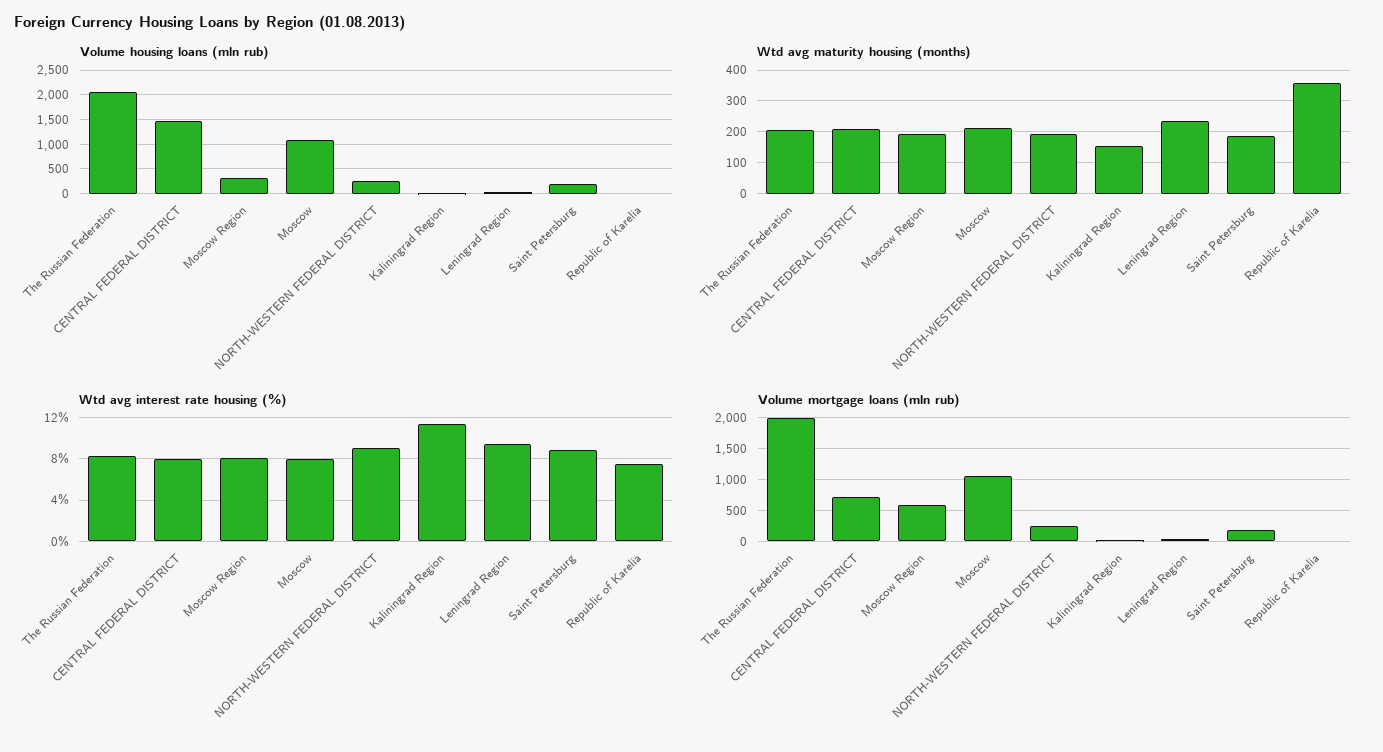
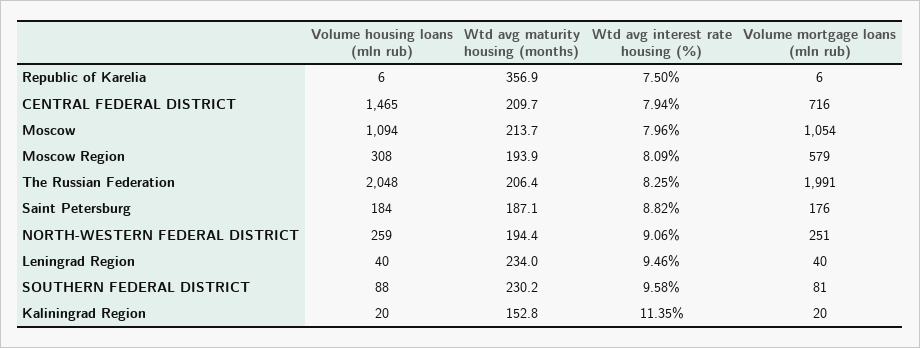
  {
    "Volume housing loans (mln rub)": {
      "The Russian Federation": 2048,
      "CENTRAL FEDERAL DISTRICT": 1465,
      "Moscow Region": 308,
      "Moscow": 1094,
      "NORTH-WESTERN FEDERAL DISTRICT": 259,
      "Kaliningrad Region": 20,
      "Leningrad Region": 40,
      "Saint Petersburg": 184,
-     "Republic of Karelia": 6
+     "Republic of Karelia": 6,
+     "SOUTHERN FEDERAL DISTRICT": 88
    },
    "Wtd avg maturity housing (months)": {
      "The Russian Federation": 206.4,
      "CENTRAL FEDERAL DISTRICT": 209.7,
      "Moscow Region": 193.9,
      "Moscow": 213.7,
      "NORTH-WESTERN FEDERAL DISTRICT": 194.4,
      "Kaliningrad Region": 152.8,
      "Leningrad Region": 234,
      "Saint Petersburg": 187.1,
-     "Republic of Karelia": 356.9
+     "Republic of Karelia": 356.9,
+     "SOUTHERN FEDERAL DISTRICT": 230.2
    },
    "Wtd avg interest rate housing (%)": {
      "The Russian Federation": 8.25,
      "CENTRAL FEDERAL DISTRICT": 7.94,
      "Moscow Region": 8.09,
      "Moscow": 7.96,
      "NORTH-WESTERN FEDERAL DISTRICT": 9.06,
      "Kaliningrad Region": 11.35,
      "Leningrad Region": 9.46,
      "Saint Petersburg": 8.82,
-     "Republic of Karelia": 7.5
+     "Republic of Karelia": 7.5,
+     "SOUTHERN FEDERAL DISTRICT": 9.58
    },
    "Volume mortgage loans (mln rub)": {
      "The Russian Federation": 1991,
      "CENTRAL FEDERAL DISTRICT": 716,
      "Moscow Region": 579,
      "Moscow": 1054,
      "NORTH-WESTERN FEDERAL DISTRICT": 251,
      "Kaliningrad Region": 20,
      "Leningrad Region": 40,
      "Saint Petersburg": 176,
-     "Republic of Karelia": 6
+     "Republic of Karelia": 6,
+     "SOUTHERN FEDERAL DISTRICT": 81
    }
  }

